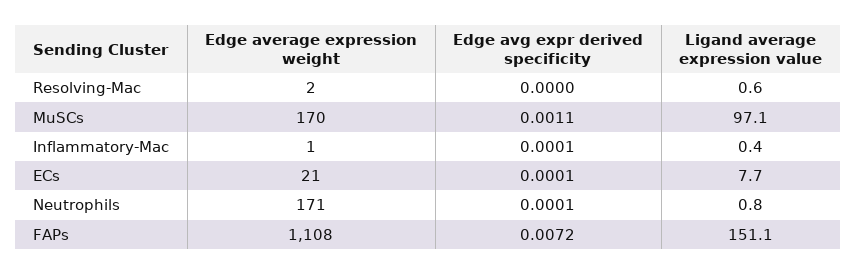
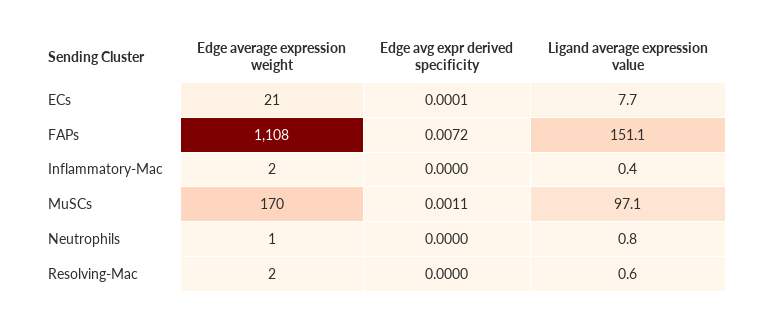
  {
    "Edge average expression weight": {
      "Resolving-Mac": 2,
      "MuSCs": 170,
-     "Inflammatory-Mac": 1,
+     "Inflammatory-Mac": 2,
      "ECs": 21,
-     "Neutrophils": 171,
+     "Neutrophils": 1,
      "FAPs": 1108
    },
    "Edge avg expr derived specificity": {
      "Resolving-Mac": 0,
      "MuSCs": 0.0011,
-     "Inflammatory-Mac": 0.0001,
+     "Inflammatory-Mac": 0,
      "ECs": 0.0001,
-     "Neutrophils": 0.0001,
+     "Neutrophils": 0,
      "FAPs": 0.0072
    },
    "Ligand average expression value": {
      "Resolving-Mac": 0.6,
      "MuSCs": 97.1,
      "Inflammatory-Mac": 0.4,
      "ECs": 7.7,
      "Neutrophils": 0.8,
      "FAPs": 151.1
    }
  }

